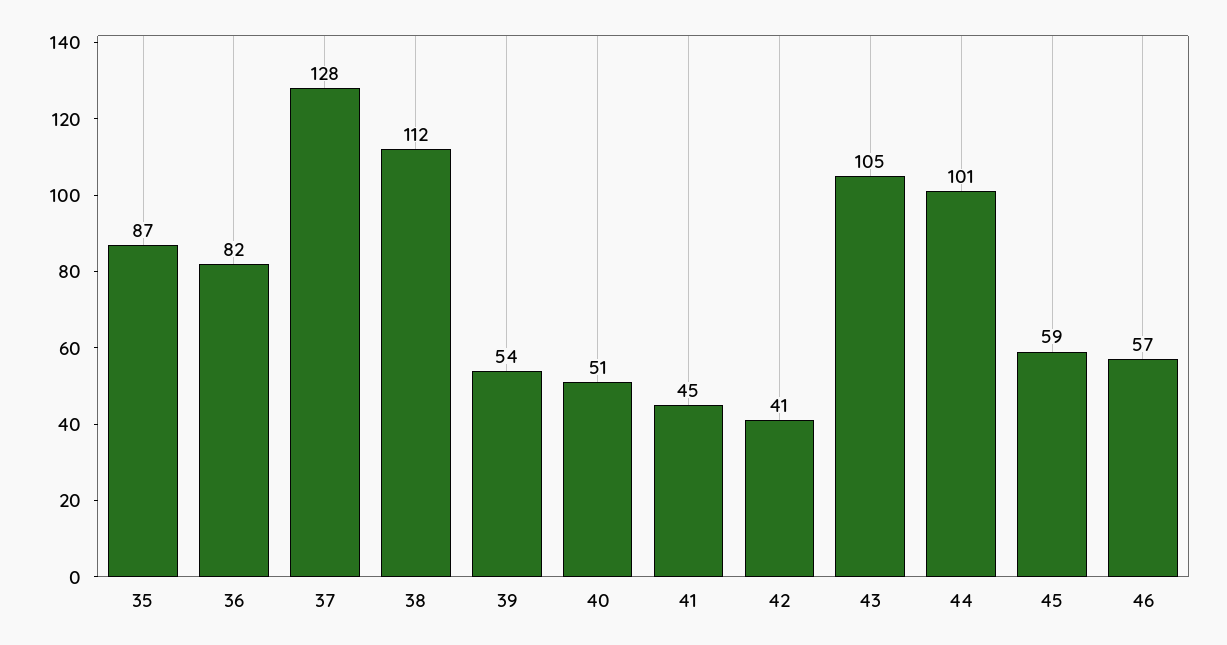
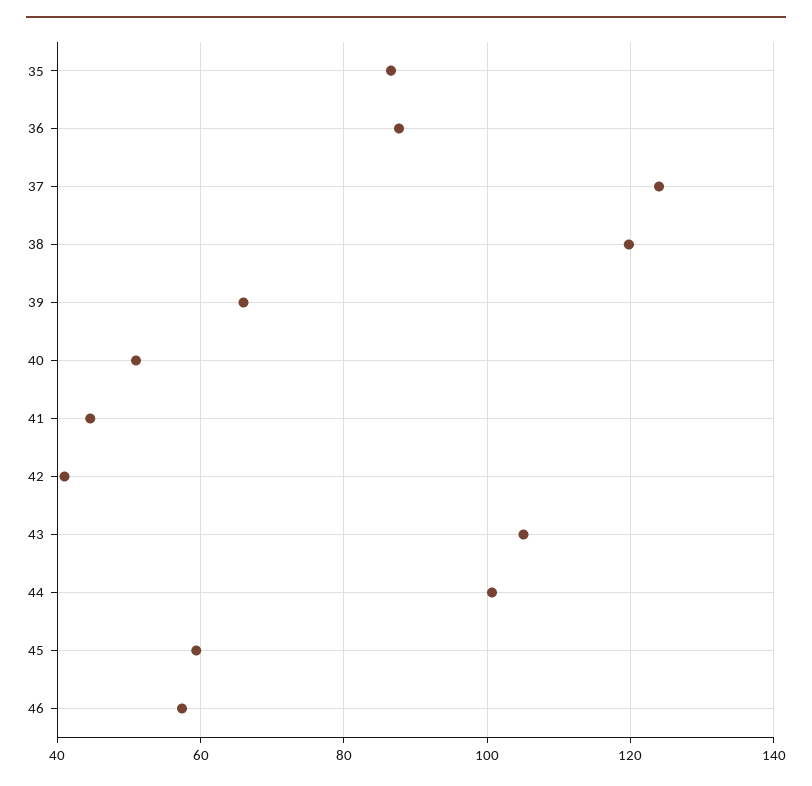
  {
    "35": 87,
-   "36": 82,
+   "36": 88,
-   "37": 128,
+   "37": 124,
-   "38": 112,
+   "38": 120,
-   "39": 54,
+   "39": 66,
    "40": 51,
    "41": 45,
    "42": 41,
    "43": 105,
    "44": 101,
    "45": 59,
    "46": 57
  }

